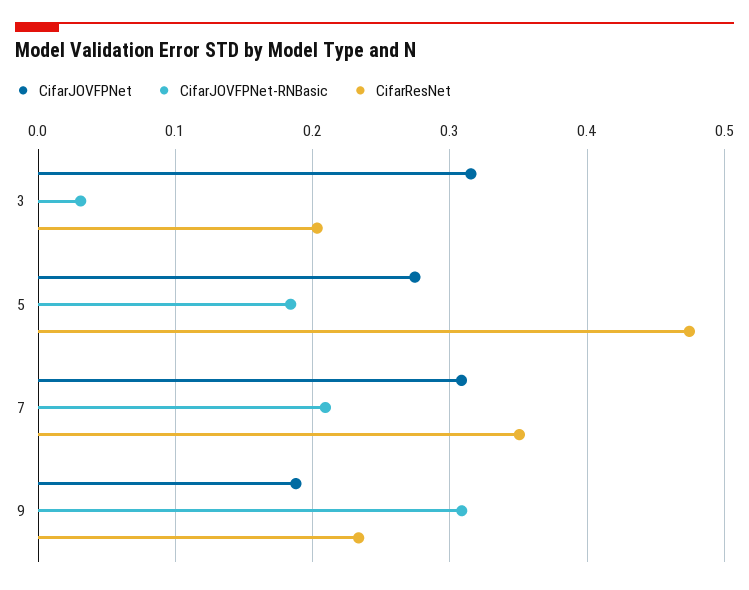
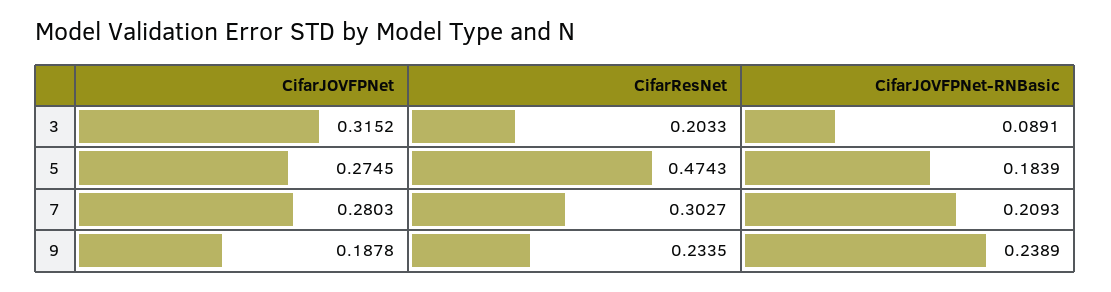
  {
    "CifarJOVFPNet": {
      "3": 0.3152,
      "5": 0.2745,
-     "7": 0.31,
+     "7": 0.2803,
      "9": 0.1878
    },
    "CifarJOVFPNet-RNBasic": {
-     "3": 0.03,
+     "3": 0.0891,
      "5": 0.1839,
      "7": 0.2093,
-     "9": 0.31
+     "9": 0.2389
    },
    "CifarResNet": {
      "3": 0.2033,
      "5": 0.4743,
-     "7": 0.35,
+     "7": 0.3027,
      "9": 0.2335
    }
  }

